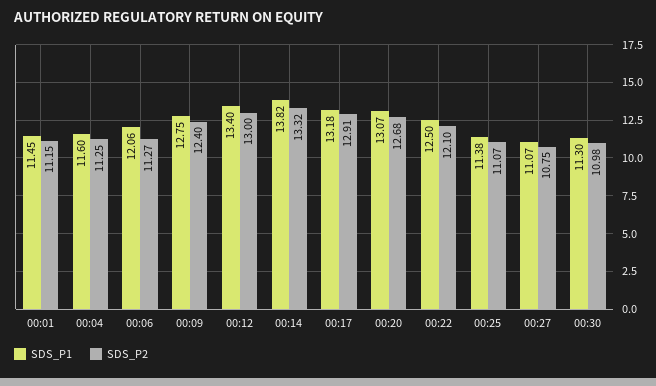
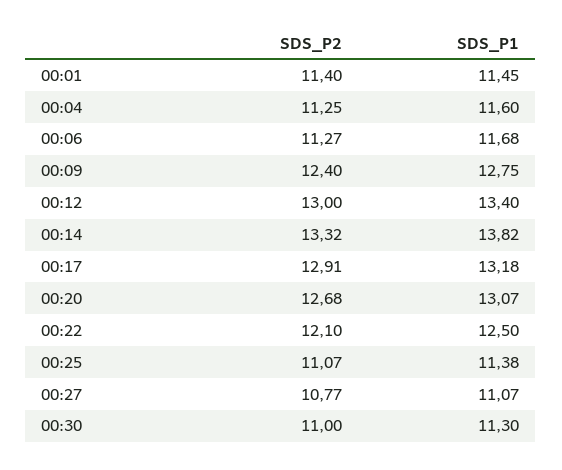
  {
    "SDS_P1": {
      "00:01": 11.45,
      "00:04": 11.6,
-     "00:06": 12.06,
+     "00:06": 11.68,
      "00:09": 12.75,
      "00:12": 13.4,
      "00:14": 13.82,
      "00:17": 13.18,
      "00:20": 13.07,
      "00:22": 12.5,
      "00:25": 11.38,
      "00:27": 11.07,
      "00:30": 11.3
    },
    "SDS_P2": {
-     "00:01": 11.15,
+     "00:01": 11.4,
      "00:04": 11.25,
      "00:06": 11.27,
      "00:09": 12.4,
      "00:12": 13,
      "00:14": 13.32,
      "00:17": 12.91,
      "00:20": 12.68,
      "00:22": 12.1,
      "00:25": 11.07,
-     "00:27": 10.75,
+     "00:27": 10.77,
-     "00:30": 10.98
+     "00:30": 11
    }
  }

